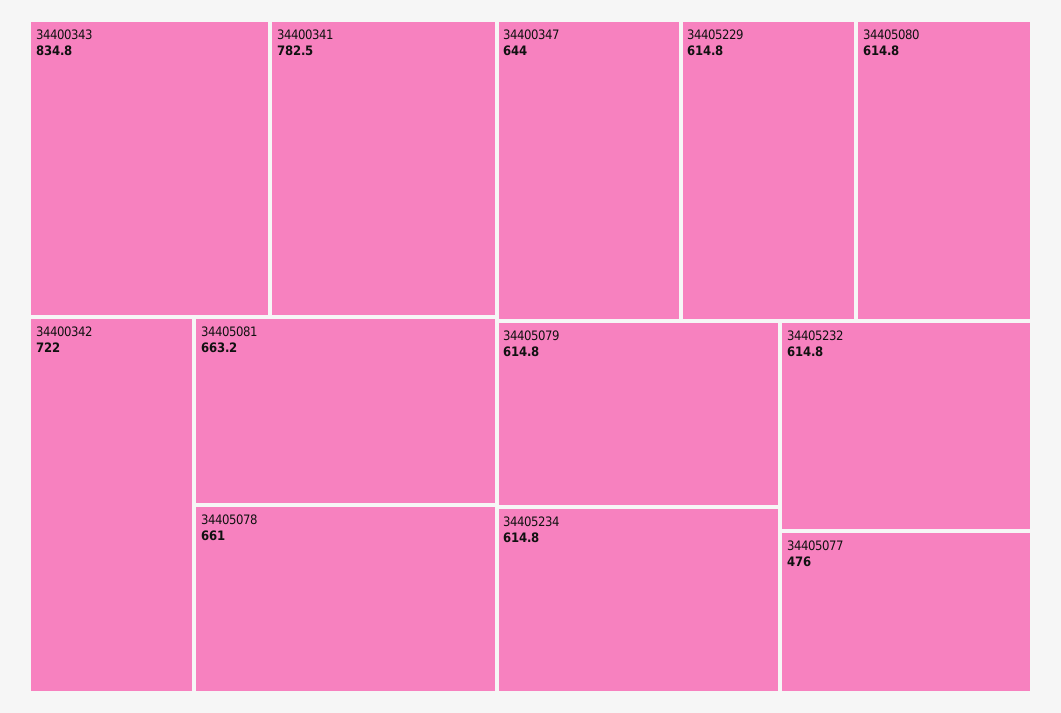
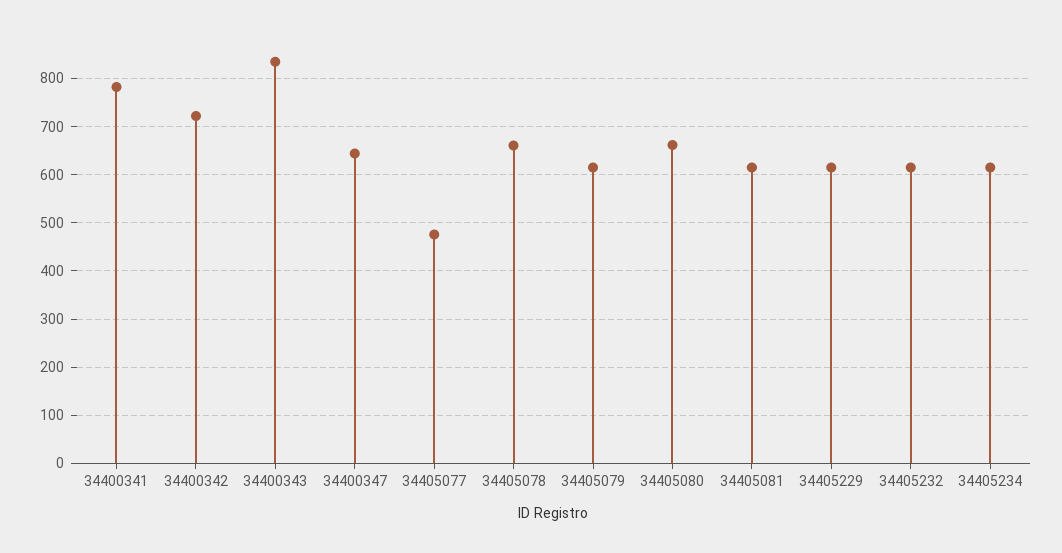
  {
    "34400343": 834.8,
    "34400341": 782.5,
    "34400342": 722,
-   "34405081": 663.2,
+   "34405081": 620,
    "34405078": 661,
    "34400347": 644,
    "34405229": 614.8,
-   "34405080": 614.8,
+   "34405080": 660,
    "34405079": 614.8,
    "34405234": 614.8,
    "34405232": 614.8,
    "34405077": 476
  }

